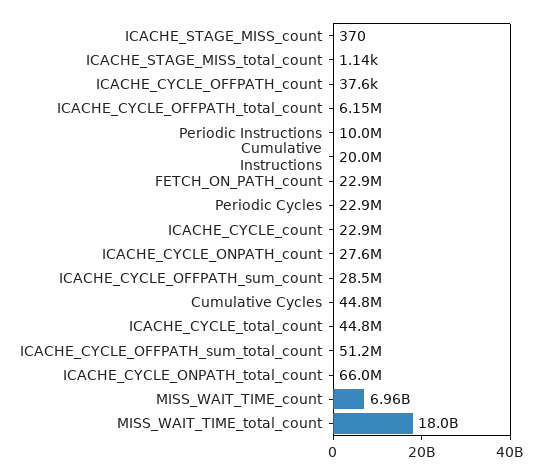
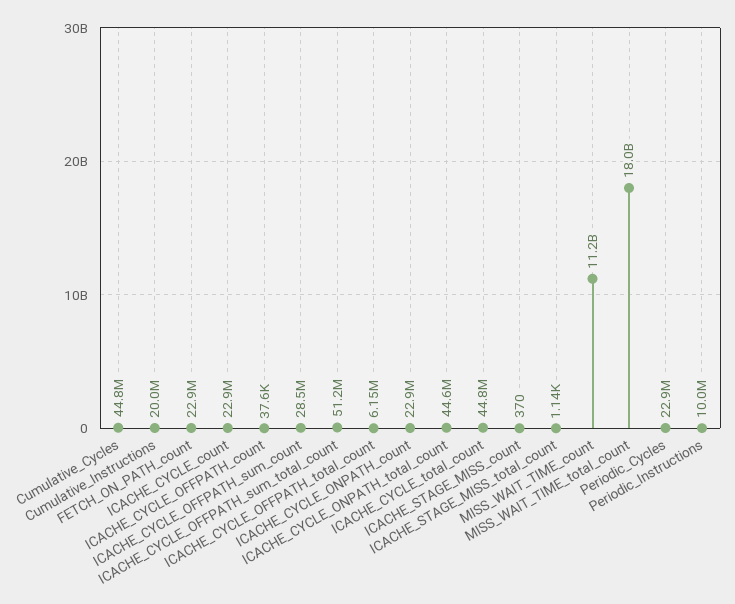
  {
    "ICACHE_STAGE_MISS_count": 370,
    "ICACHE_STAGE_MISS_total_count": 1140,
    "ICACHE_CYCLE_OFFPATH_count": 37600,
    "ICACHE_CYCLE_OFFPATH_total_count": 6150000,
    "Periodic Instructions": 10000000,
    "Cumulative Instructions": 20000000,
    "FETCH_ON_PATH_count": 22900000,
    "Periodic Cycles": 22900000,
    "ICACHE_CYCLE_count": 22900000,
-   "ICACHE_CYCLE_ONPATH_count": 27600000,
+   "ICACHE_CYCLE_ONPATH_count": 22900000,
    "ICACHE_CYCLE_OFFPATH_sum_count": 28500000,
    "Cumulative Cycles": 44800000,
    "ICACHE_CYCLE_total_count": 44800000,
    "ICACHE_CYCLE_OFFPATH_sum_total_count": 51200000,
-   "ICACHE_CYCLE_ONPATH_total_count": 66000000,
+   "ICACHE_CYCLE_ONPATH_total_count": 44600000,
-   "MISS_WAIT_TIME_count": 6960000000,
+   "MISS_WAIT_TIME_count": 11200000000,
    "MISS_WAIT_TIME_total_count": 18000000000
  }

